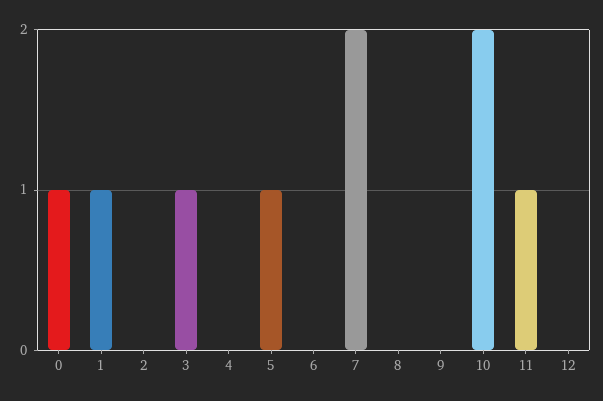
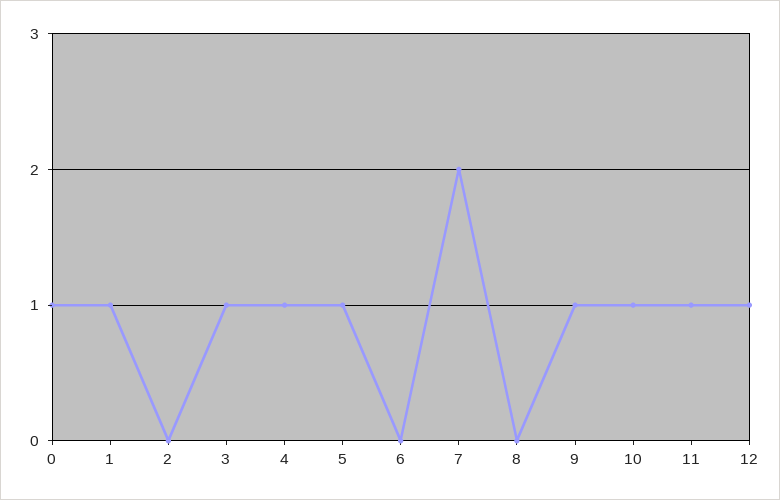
  {
    "0": 1,
    "1": 1,
    "2": 0,
    "3": 1,
-   "4": 0,
+   "4": 1,
    "5": 1,
    "6": 0,
    "7": 2,
    "8": 0,
-   "9": 0,
+   "9": 1,
-   "10": 2,
+   "10": 1,
    "11": 1,
-   "12": 0
+   "12": 1
  }

